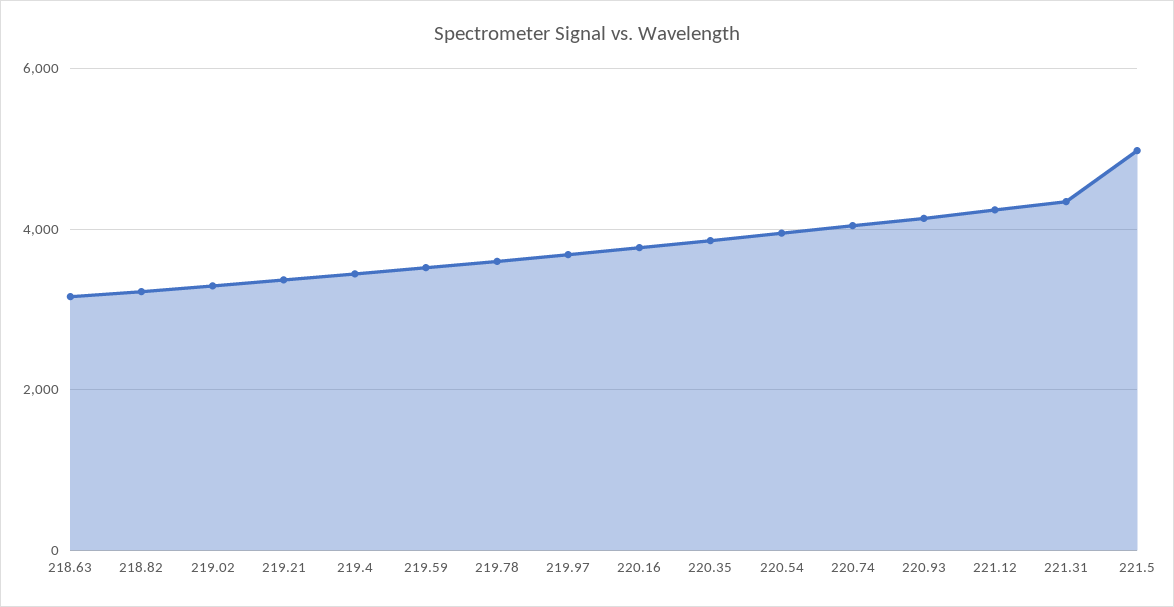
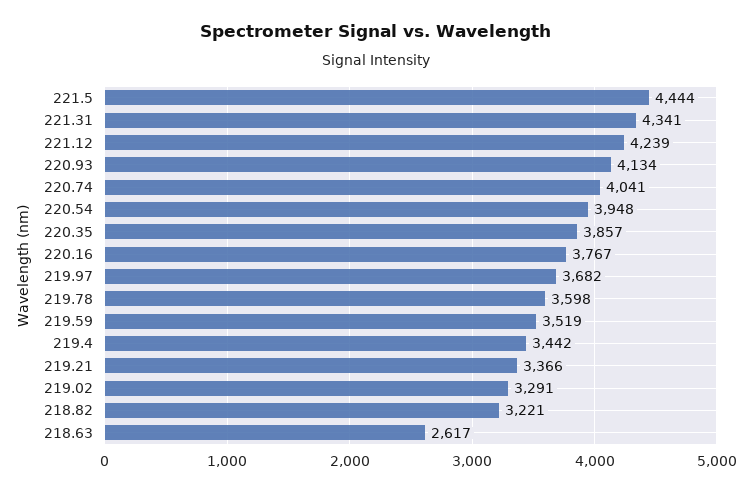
  {
-   "218.63": 3200,
+   "218.63": 2617,
    "218.82": 3221,
    "219.02": 3291,
    "219.21": 3366,
    "219.4": 3442,
    "219.59": 3519,
    "219.78": 3598,
    "219.97": 3682,
    "220.16": 3767,
    "220.35": 3857,
    "220.54": 3948,
    "220.74": 4041,
    "220.93": 4134,
    "221.12": 4239,
    "221.31": 4341,
-   "221.5": 5000
+   "221.5": 4444
  }

